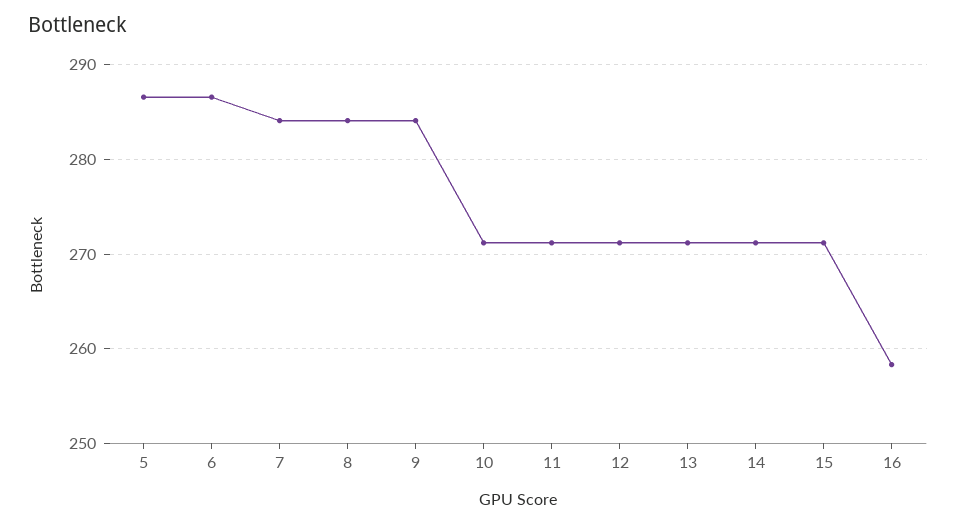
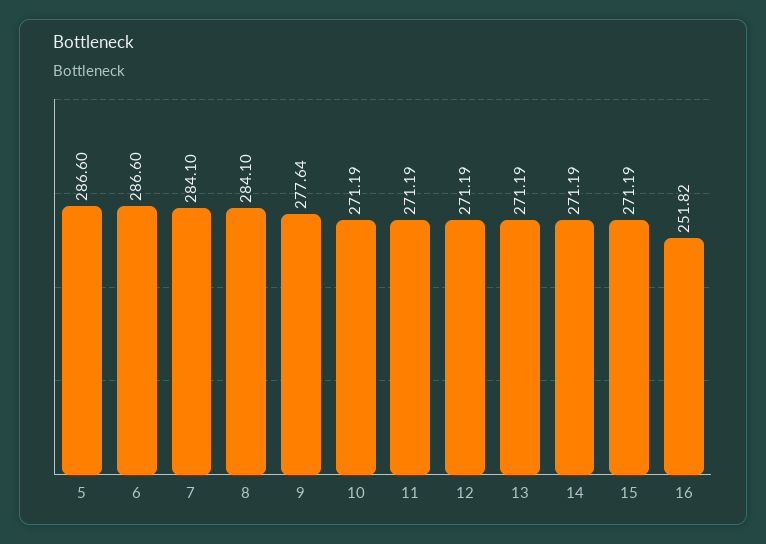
  {
    "5": 286.6,
    "6": 286.6,
    "7": 284.1,
    "8": 284.1,
-   "9": 284,
+   "9": 277.64,
    "10": 271.19,
    "11": 271.19,
    "12": 271.19,
    "13": 271.19,
    "14": 271.19,
    "15": 271.19,
-   "16": 258
+   "16": 251.82
  }

